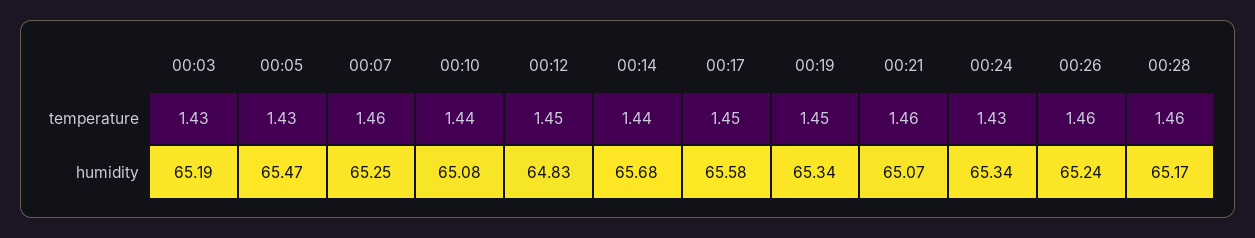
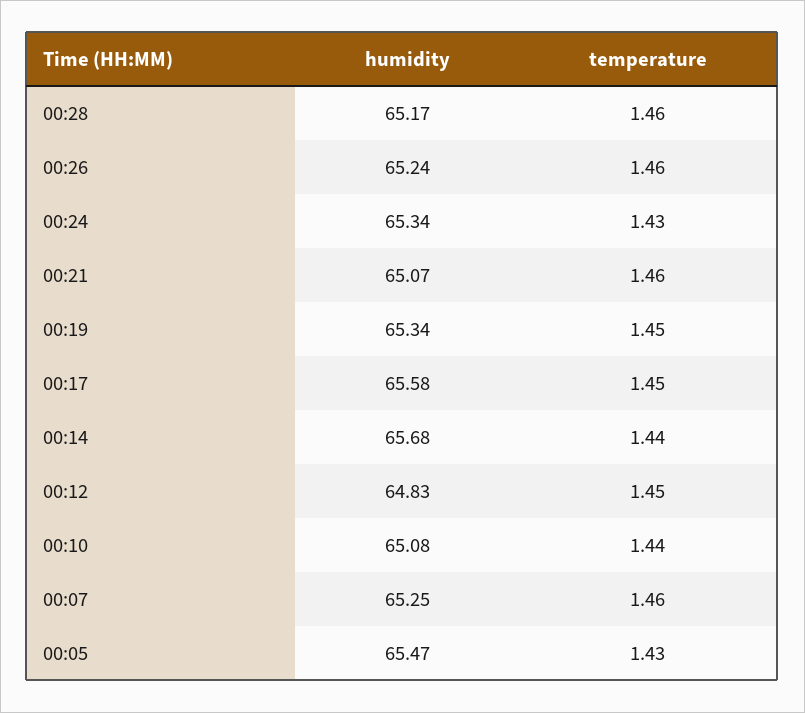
  {
-   "00:03": {
-     "temperature": 1.43,
-     "humidity": 65.19
-   },
    "00:05": {
      "temperature": 1.43,
      "humidity": 65.47
    },
    "00:07": {
      "temperature": 1.46,
      "humidity": 65.25
    },
    "00:10": {
      "temperature": 1.44,
      "humidity": 65.08
    },
    "00:12": {
      "temperature": 1.45,
      "humidity": 64.83
    },
    "00:14": {
      "temperature": 1.44,
      "humidity": 65.68
    },
    "00:17": {
      "temperature": 1.45,
      "humidity": 65.58
    },
    "00:19": {
      "temperature": 1.45,
      "humidity": 65.34
    },
    "00:21": {
      "temperature": 1.46,
      "humidity": 65.07
    },
    "00:24": {
      "temperature": 1.43,
      "humidity": 65.34
    },
    "00:26": {
      "temperature": 1.46,
      "humidity": 65.24
    },
    "00:28": {
      "temperature": 1.46,
      "humidity": 65.17
    }
  }

